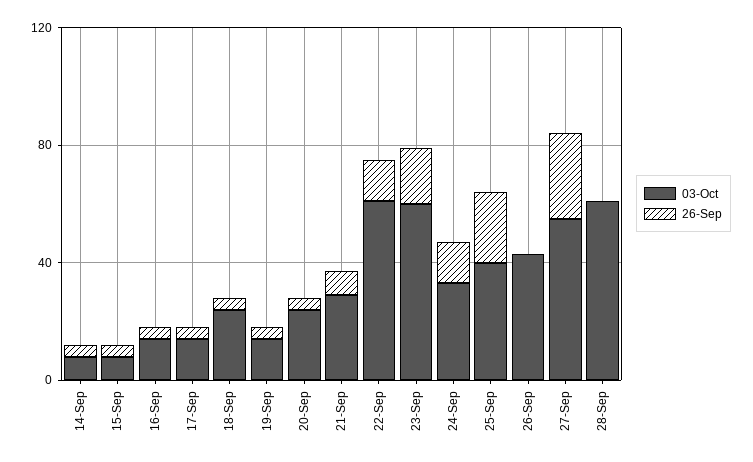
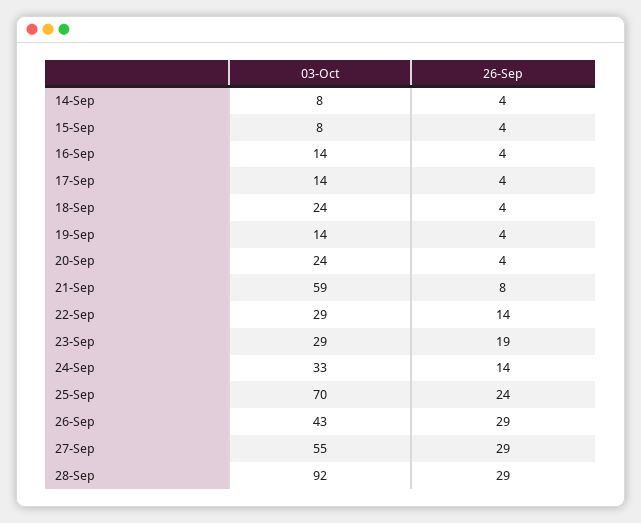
  {
    "03-Oct": {
      "14-Sep": 8,
      "15-Sep": 8,
      "16-Sep": 14,
      "17-Sep": 14,
      "18-Sep": 24,
      "19-Sep": 14,
      "20-Sep": 24,
-     "21-Sep": 30,
+     "21-Sep": 59,
-     "22-Sep": 60,
+     "22-Sep": 29,
-     "23-Sep": 60,
+     "23-Sep": 29,
      "24-Sep": 33,
-     "25-Sep": 40,
+     "25-Sep": 70,
      "26-Sep": 43,
      "27-Sep": 55,
-     "28-Sep": 60
+     "28-Sep": 92
    },
    "26-Sep": {
      "14-Sep": 4,
      "15-Sep": 4,
      "16-Sep": 4,
      "17-Sep": 4,
      "18-Sep": 4,
      "19-Sep": 4,
      "20-Sep": 4,
      "21-Sep": 8,
      "22-Sep": 14,
      "23-Sep": 19,
      "24-Sep": 14,
      "25-Sep": 24,
-     "26-Sep": 0,
+     "26-Sep": 29,
      "27-Sep": 29,
-     "28-Sep": 0
+     "28-Sep": 29
    }
  }

